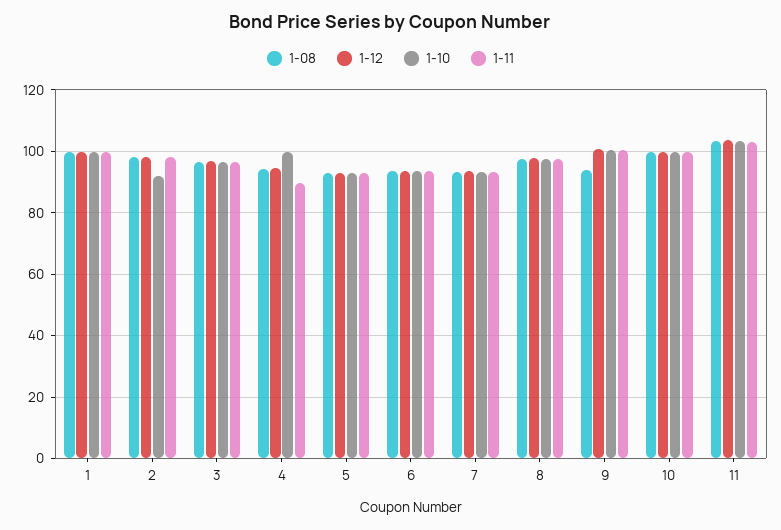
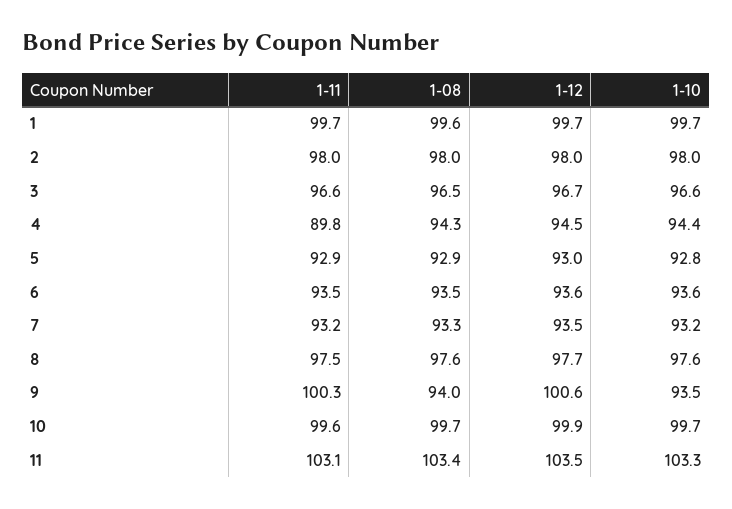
  {
    "1-08": {
      "1": 99.6,
      "2": 98,
      "3": 96.5,
      "4": 94.3,
      "5": 92.9,
      "6": 93.5,
      "7": 93.3,
      "8": 97.6,
      "9": 94,
      "10": 99.7,
      "11": 103.4
    },
    "1-12": {
      "1": 99.7,
      "2": 98,
      "3": 96.7,
      "4": 94.5,
      "5": 93,
      "6": 93.6,
      "7": 93.5,
      "8": 97.7,
      "9": 100.6,
      "10": 99.9,
      "11": 103.5
    },
    "1-10": {
      "1": 99.7,
-     "2": 92,
+     "2": 98,
      "3": 96.6,
-     "4": 100,
+     "4": 94.4,
      "5": 92.8,
      "6": 93.6,
      "7": 93.2,
      "8": 97.6,
-     "9": 100,
+     "9": 93.5,
      "10": 99.7,
      "11": 103.3
    },
    "1-11": {
      "1": 99.7,
      "2": 98,
      "3": 96.6,
      "4": 89.8,
      "5": 92.9,
      "6": 93.5,
      "7": 93.2,
      "8": 97.5,
      "9": 100.3,
      "10": 99.6,
      "11": 103.1
    }
  }

